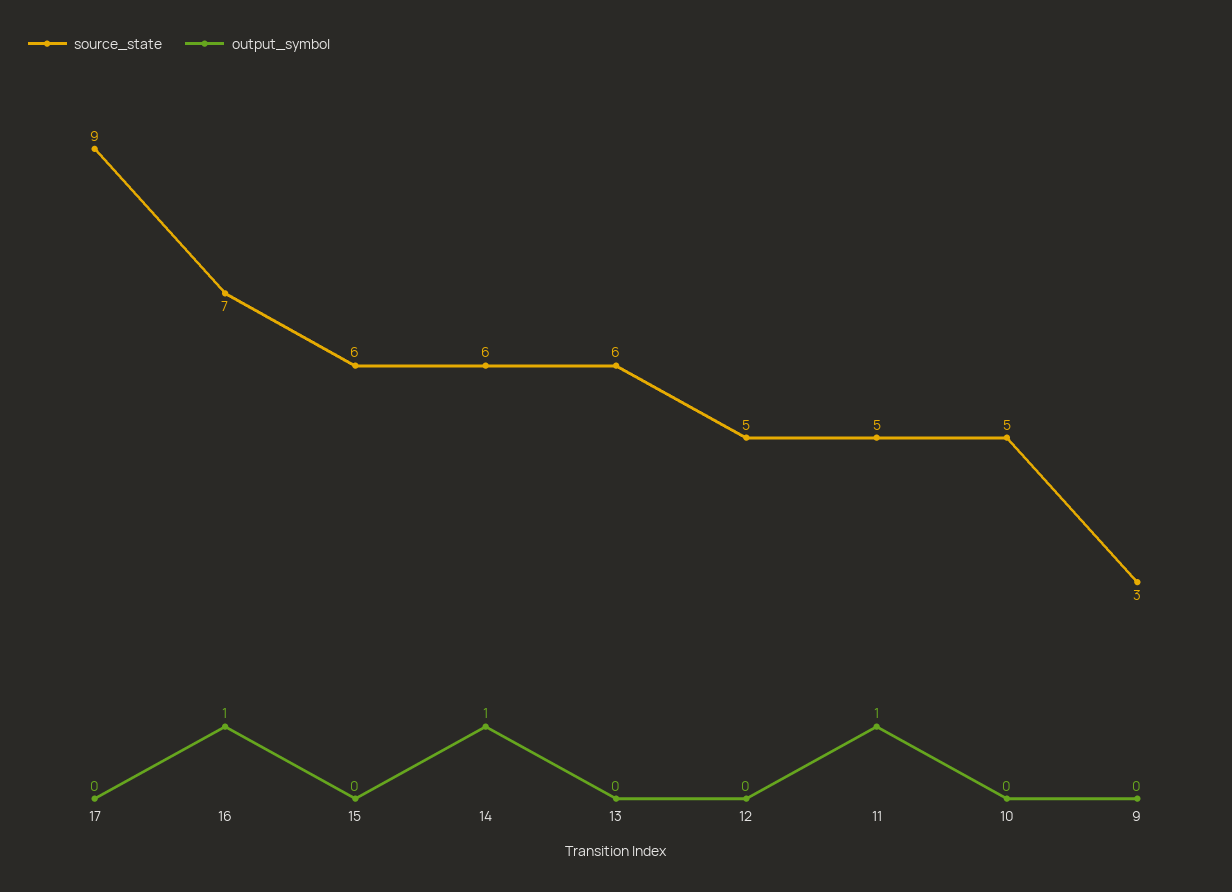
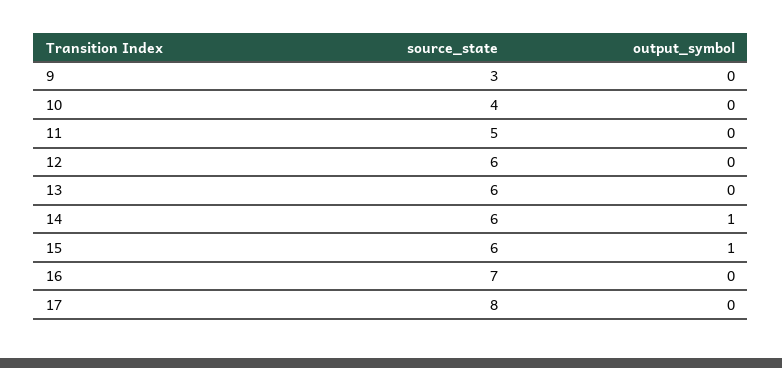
  {
    "source_state": {
-     "17": 9,
+     "17": 8,
      "16": 7,
      "15": 6,
      "14": 6,
      "13": 6,
-     "12": 5,
+     "12": 6,
      "11": 5,
-     "10": 5,
+     "10": 4,
      "9": 3
    },
    "output_symbol": {
      "17": 0,
-     "16": 1,
+     "16": 0,
-     "15": 0,
+     "15": 1,
      "14": 1,
      "13": 0,
      "12": 0,
-     "11": 1,
+     "11": 0,
      "10": 0,
      "9": 0
    }
  }

